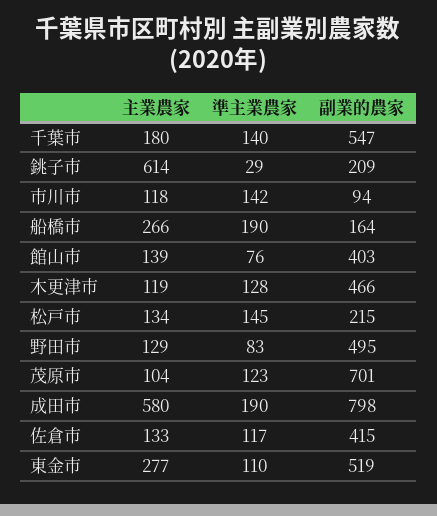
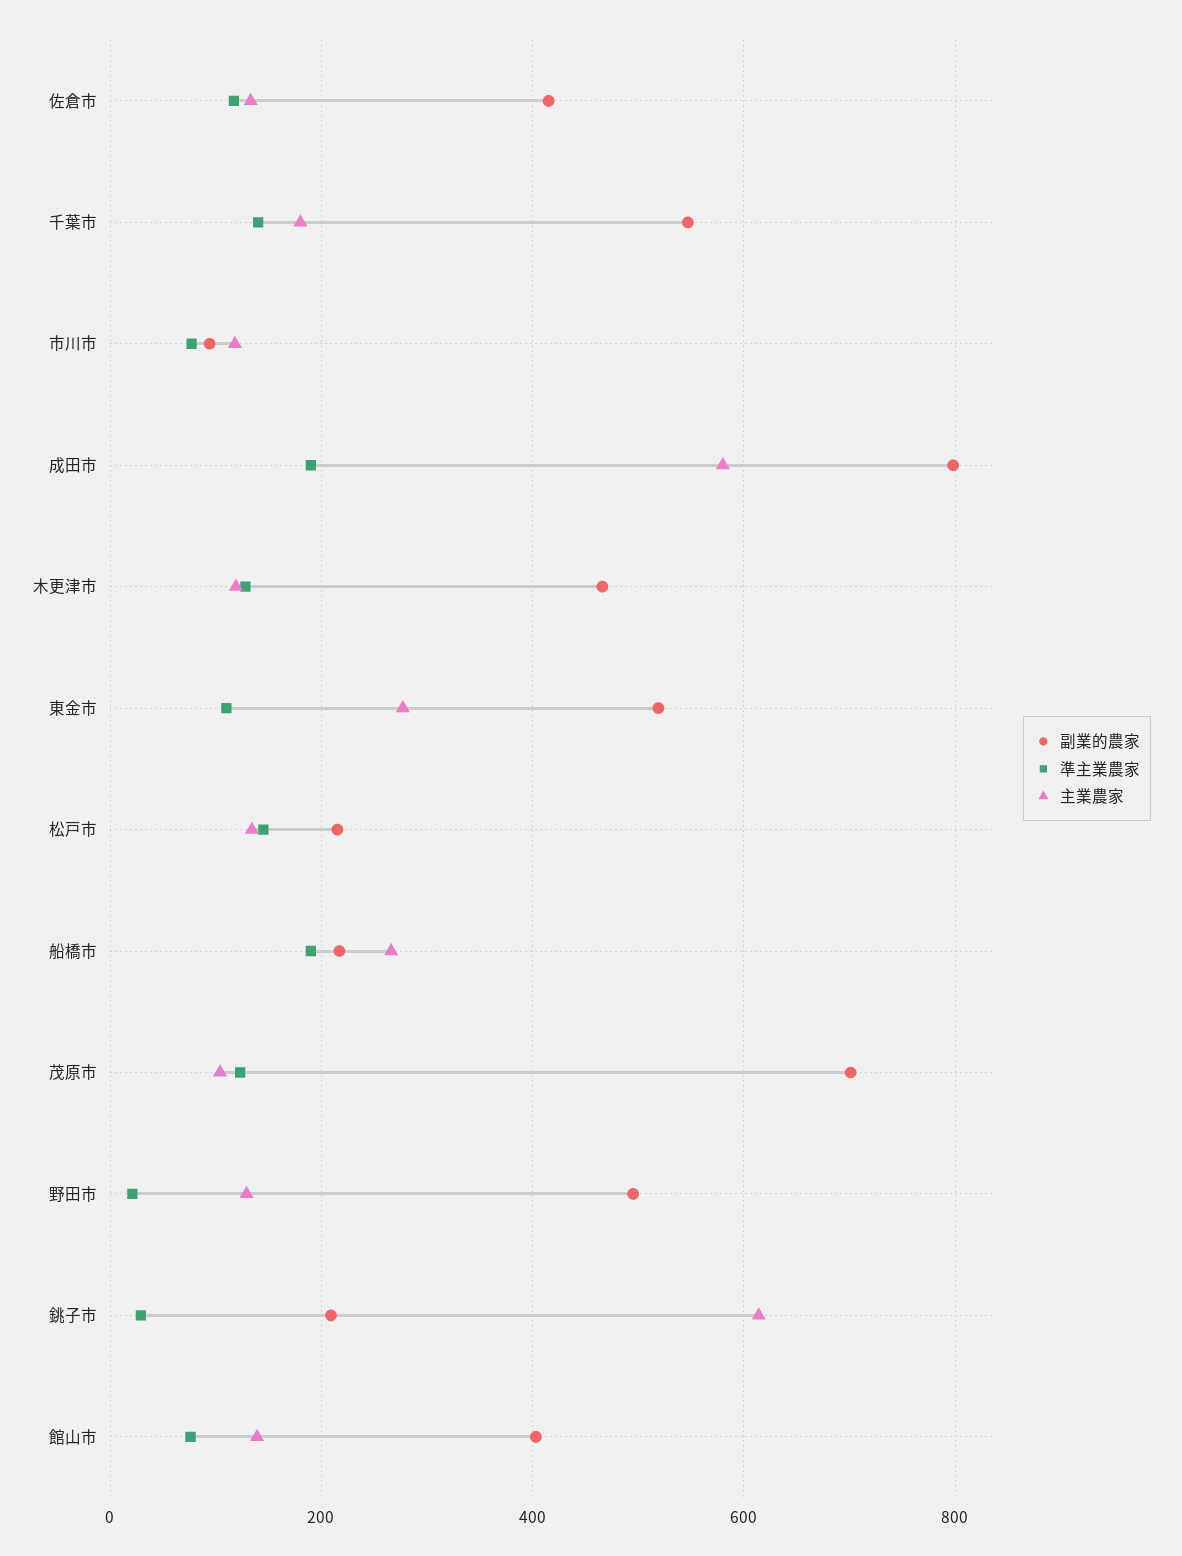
  {
    "主業農家": {
      "千葉市": 180,
      "銚子市": 614,
      "市川市": 118,
      "船橋市": 266,
      "館山市": 139,
      "木更津市": 119,
      "松戸市": 134,
      "野田市": 129,
      "茂原市": 104,
      "成田市": 580,
      "佐倉市": 133,
      "東金市": 277
    },
    "準主業農家": {
      "千葉市": 140,
      "銚子市": 29,
-     "市川市": 142,
+     "市川市": 80,
      "船橋市": 190,
      "館山市": 76,
      "木更津市": 128,
      "松戸市": 145,
-     "野田市": 83,
+     "野田市": 20,
      "茂原市": 123,
      "成田市": 190,
      "佐倉市": 117,
      "東金市": 110
    },
    "副業的農家": {
      "千葉市": 547,
      "銚子市": 209,
      "市川市": 94,
-     "船橋市": 164,
+     "船橋市": 220,
      "館山市": 403,
      "木更津市": 466,
      "松戸市": 215,
      "野田市": 495,
      "茂原市": 701,
      "成田市": 798,
      "佐倉市": 415,
      "東金市": 519
    }
  }

